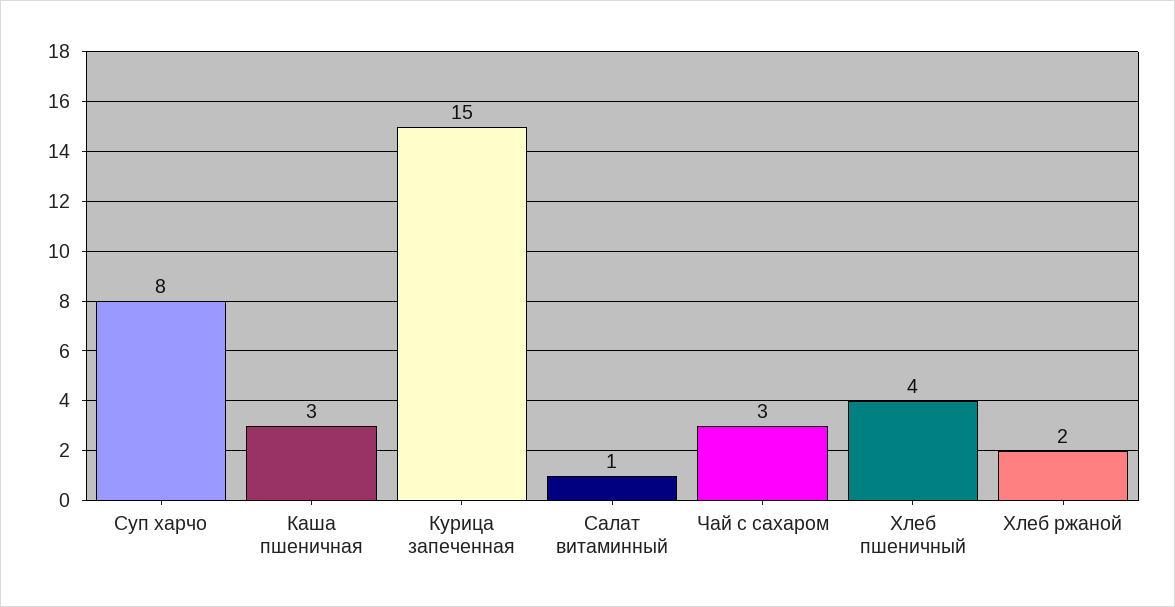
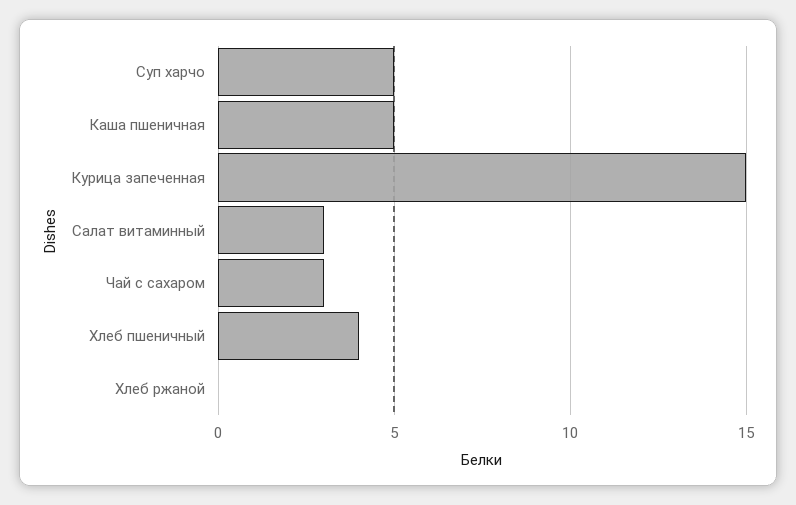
  {
-   "Суп харчо": 8,
+   "Суп харчо": 5,
-   "Каша пшеничная": 3,
+   "Каша пшеничная": 5,
    "Курица запеченная": 15,
-   "Салат витаминный": 1,
+   "Салат витаминный": 3,
    "Чай с сахаром": 3,
    "Хлеб пшеничный": 4,
-   "Хлеб ржаной": 2
+   "Хлеб ржаной": 0
  }

